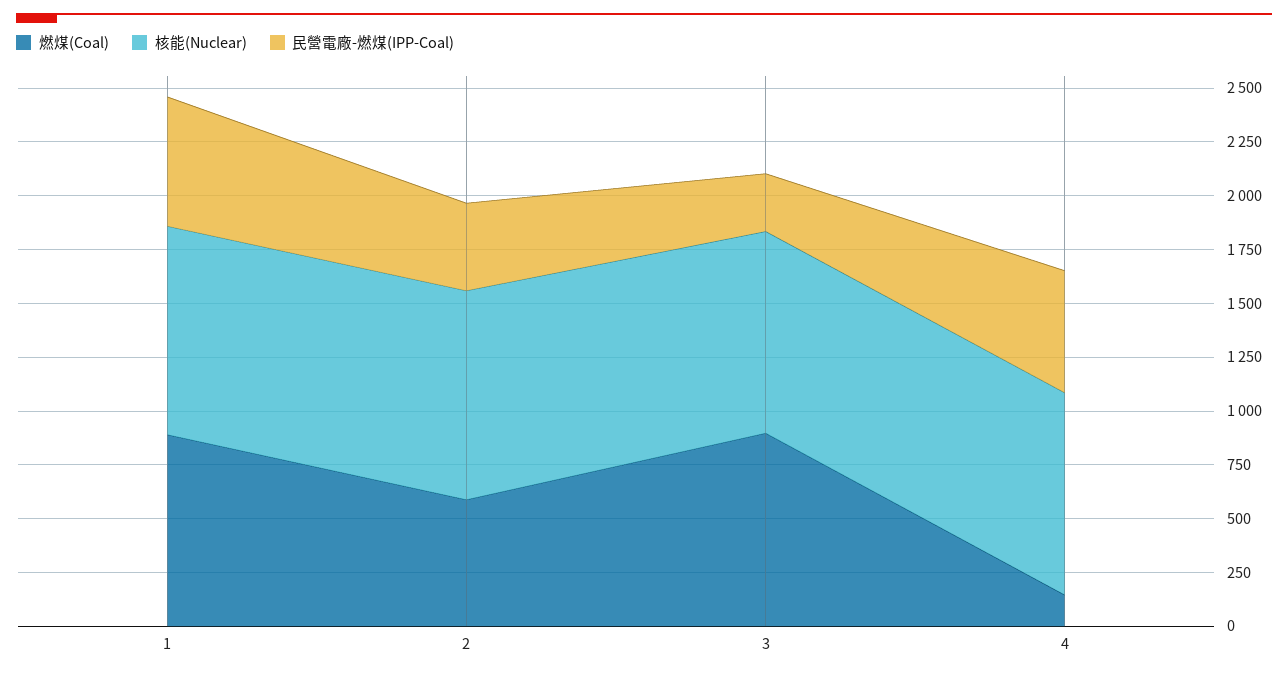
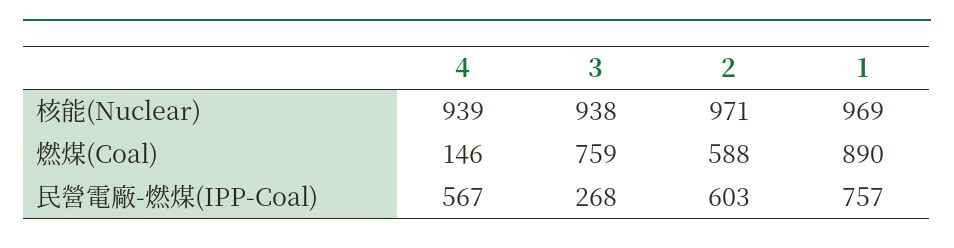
  {
    "燃煤(Coal)": {
      "1": 890,
      "2": 588,
-     "3": 900,
+     "3": 759,
      "4": 146
    },
    "核能(Nuclear)": {
      "1": 969,
      "2": 971,
      "3": 938,
      "4": 939
    },
    "民營電廠-燃煤(IPP-Coal)": {
-     "1": 600,
+     "1": 757,
-     "2": 400,
+     "2": 603,
      "3": 268,
      "4": 567
    }
  }

